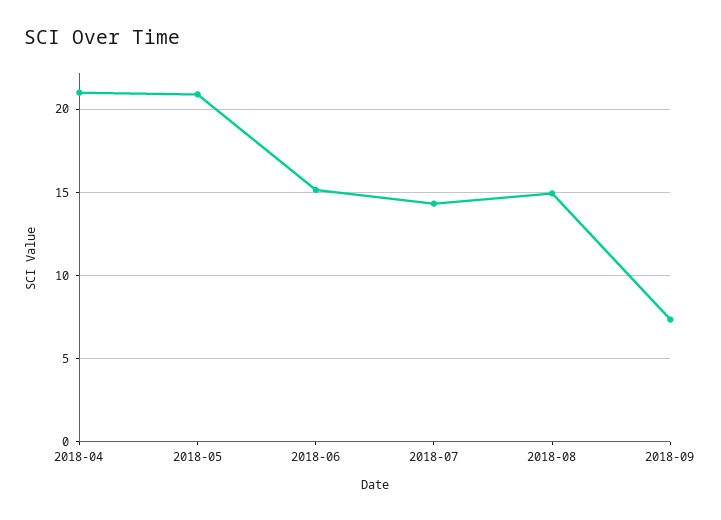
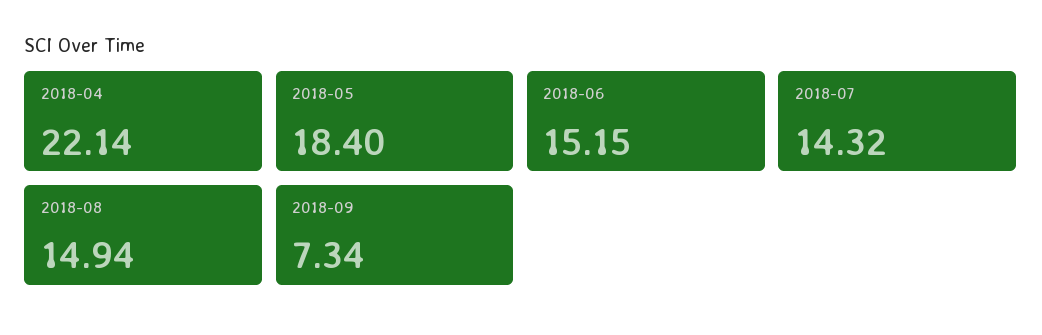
  {
-   "2018-04": 21,
+   "2018-04": 22.14,
-   "2018-05": 21,
+   "2018-05": 18.4,
    "2018-06": 15.15,
    "2018-07": 14.32,
    "2018-08": 14.94,
    "2018-09": 7.34
  }

